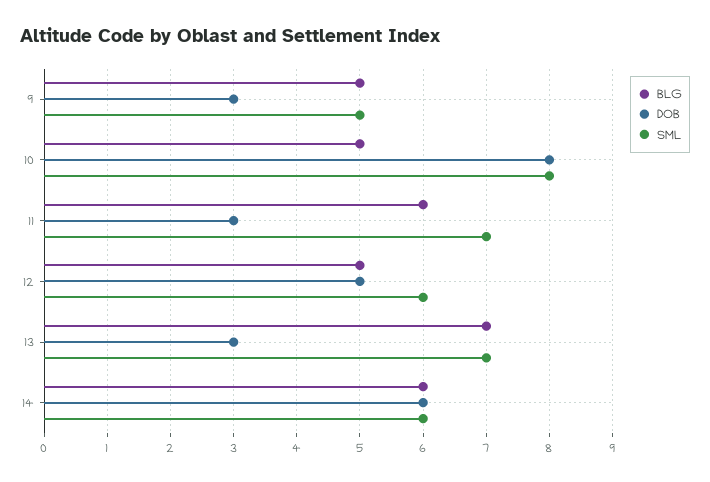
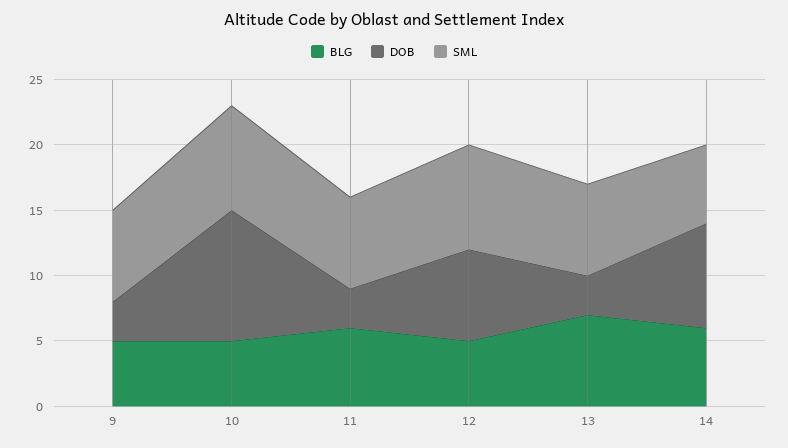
  {
    "BLG": {
      "9": 5,
      "10": 5,
      "11": 6,
      "12": 5,
      "13": 7,
      "14": 6
    },
    "DOB": {
      "9": 3,
-     "10": 8,
+     "10": 10,
      "11": 3,
-     "12": 5,
+     "12": 7,
      "13": 3,
-     "14": 6
+     "14": 8
    },
    "SML": {
-     "9": 5,
+     "9": 7,
      "10": 8,
      "11": 7,
-     "12": 6,
+     "12": 8,
      "13": 7,
      "14": 6
    }
  }

